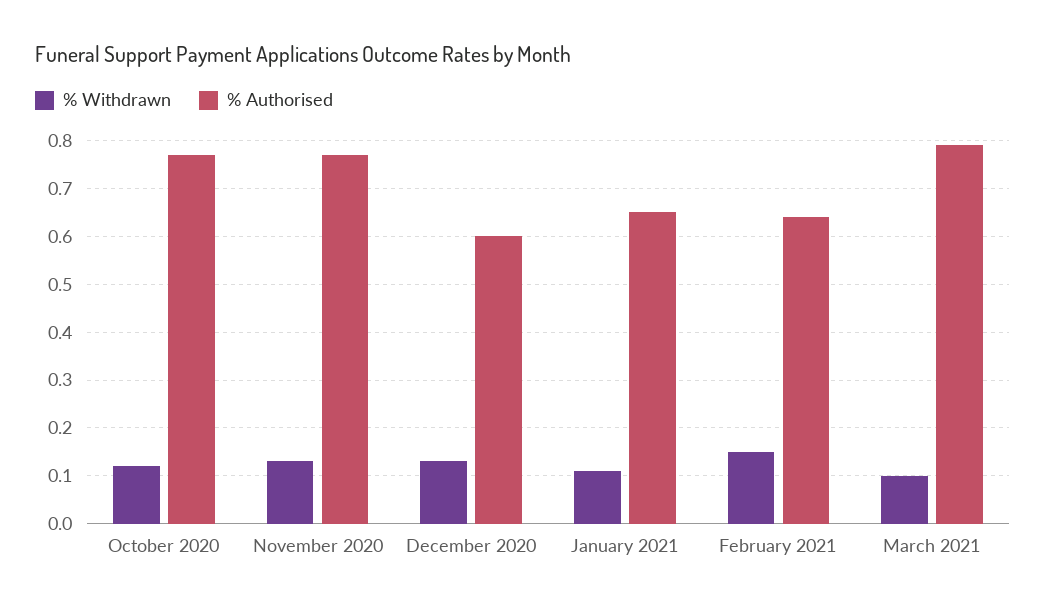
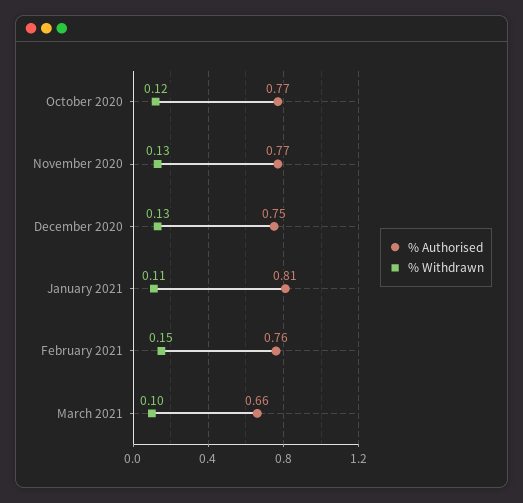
  {
    "% Withdrawn": {
      "October 2020": 0.12,
      "November 2020": 0.13,
      "December 2020": 0.13,
      "January 2021": 0.11,
      "February 2021": 0.15,
      "March 2021": 0.1
    },
    "% Authorised": {
      "October 2020": 0.77,
      "November 2020": 0.77,
-     "December 2020": 0.6,
+     "December 2020": 0.75,
-     "January 2021": 0.65,
+     "January 2021": 0.81,
-     "February 2021": 0.65,
+     "February 2021": 0.76,
-     "March 2021": 0.8
+     "March 2021": 0.66
    }
  }

